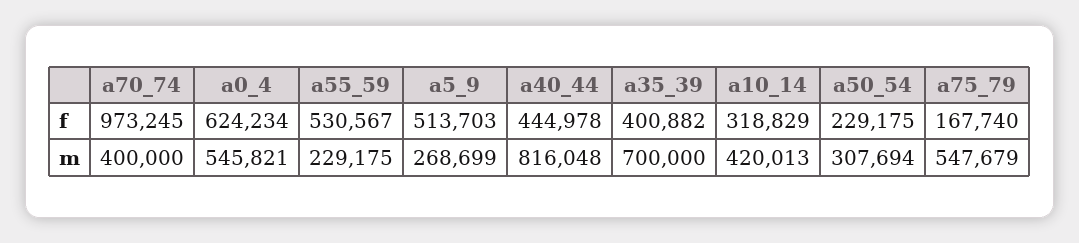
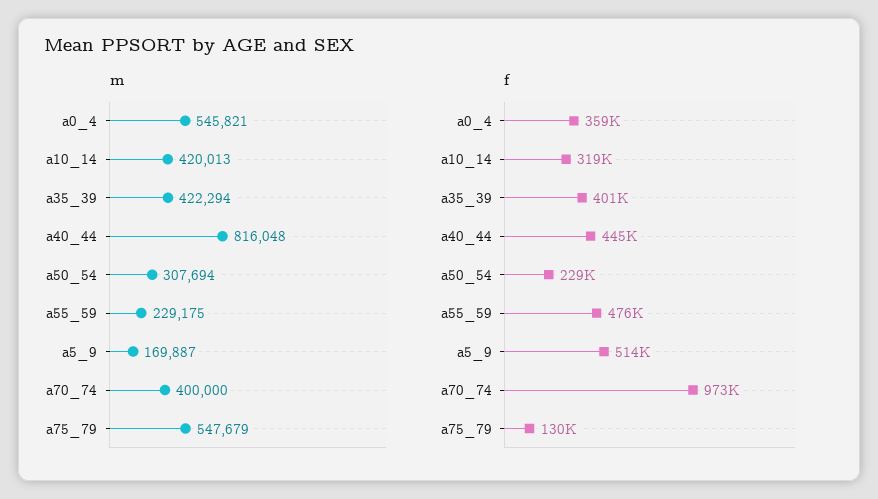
  {
    "f": {
      "a70_74": 973245,
-     "a0_4": 624234,
+     "a0_4": 359000,
-     "a55_59": 530567,
+     "a55_59": 476000,
      "a5_9": 513703,
      "a40_44": 444978,
      "a35_39": 400882,
      "a10_14": 318829,
      "a50_54": 229175,
-     "a75_79": 167740
+     "a75_79": 130000
    },
    "m": {
      "a70_74": 400000,
      "a0_4": 545821,
      "a55_59": 229175,
-     "a5_9": 268699,
+     "a5_9": 169887,
      "a40_44": 816048,
-     "a35_39": 700000,
+     "a35_39": 422294,
      "a10_14": 420013,
      "a50_54": 307694,
      "a75_79": 547679
    }
  }

